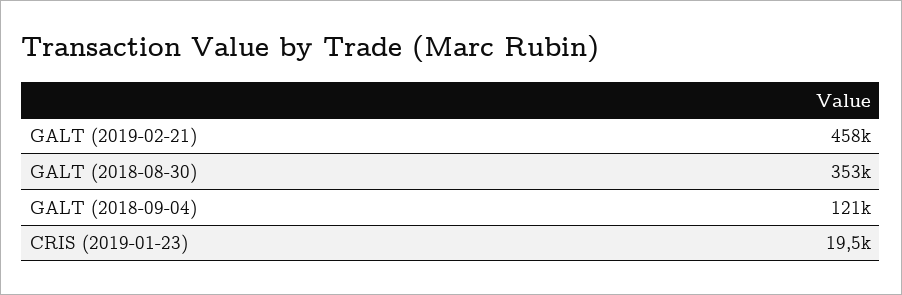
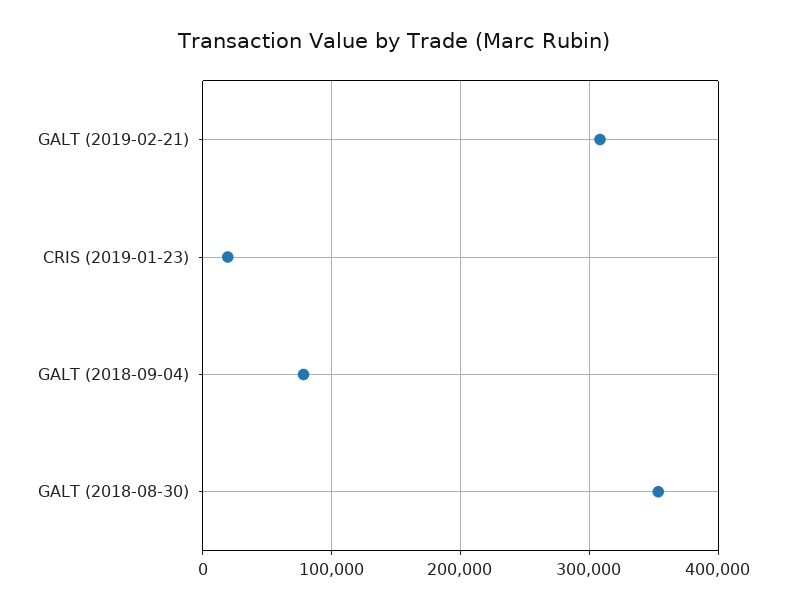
  {
-   "GALT (2019-02-21)": 458000,
+   "GALT (2019-02-21)": 310000,
    "GALT (2018-08-30)": 353000,
-   "GALT (2018-09-04)": 121000,
+   "GALT (2018-09-04)": 80000,
    "CRIS (2019-01-23)": 19500
  }

